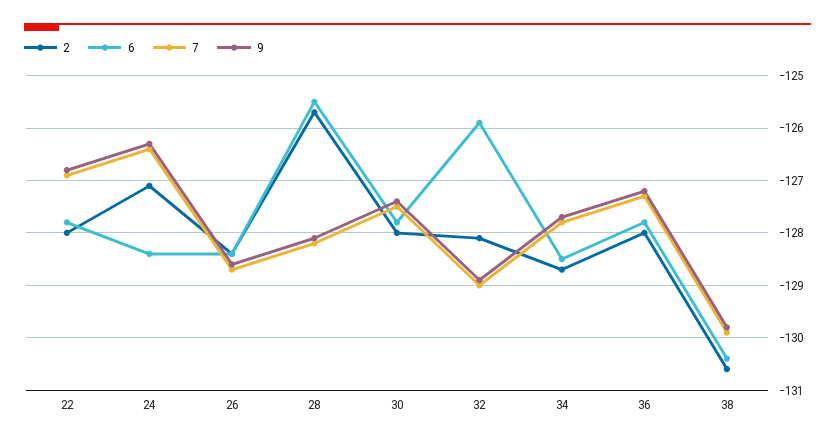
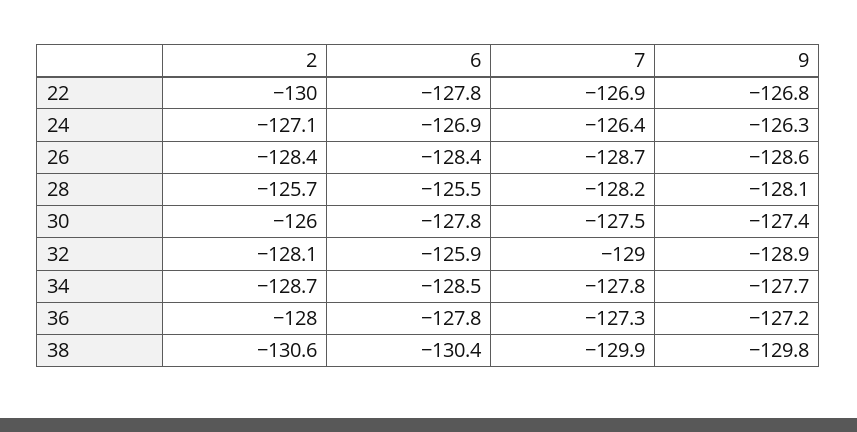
  {
    "2": {
-     "22": -128,
+     "22": -130,
      "24": -127.1,
      "26": -128.4,
      "28": -125.7,
-     "30": -128,
+     "30": -126,
      "32": -128.1,
      "34": -128.7,
      "36": -128,
      "38": -130.6
    },
    "6": {
      "22": -127.8,
-     "24": -128.5,
+     "24": -126.9,
      "26": -128.4,
      "28": -125.5,
      "30": -127.8,
      "32": -125.9,
      "34": -128.5,
      "36": -127.8,
      "38": -130.4
    },
    "7": {
      "22": -126.9,
      "24": -126.4,
      "26": -128.7,
      "28": -128.2,
      "30": -127.5,
      "32": -129,
      "34": -127.8,
      "36": -127.3,
      "38": -129.9
    },
    "9": {
      "22": -126.8,
      "24": -126.3,
      "26": -128.6,
      "28": -128.1,
      "30": -127.4,
      "32": -128.9,
      "34": -127.7,
      "36": -127.2,
      "38": -129.8
    }
  }

